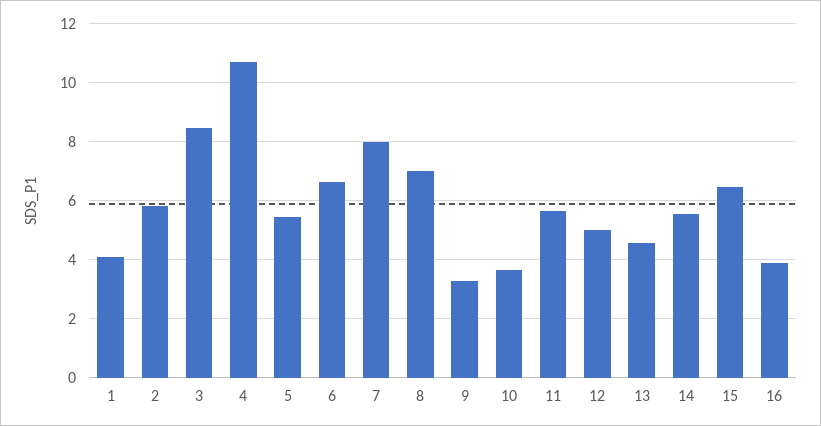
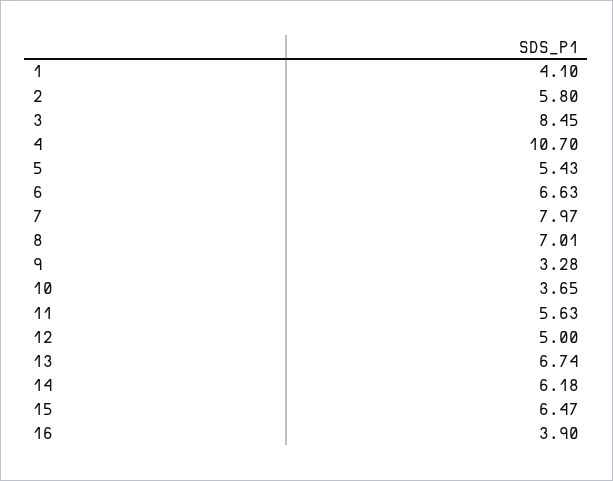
  {
    "1": 4.1,
    "2": 5.8,
    "3": 8.45,
    "4": 10.7,
    "5": 5.43,
    "6": 6.63,
    "7": 7.97,
    "8": 7.01,
    "9": 3.28,
    "10": 3.65,
    "11": 5.63,
    "12": 5,
-   "13": 4.5,
+   "13": 6.74,
-   "14": 5.5,
+   "14": 6.18,
    "15": 6.47,
    "16": 3.9
  }

